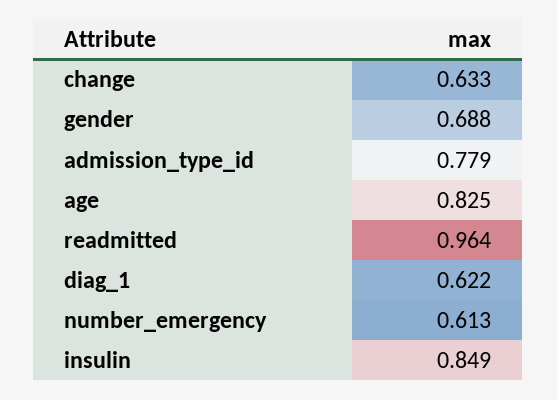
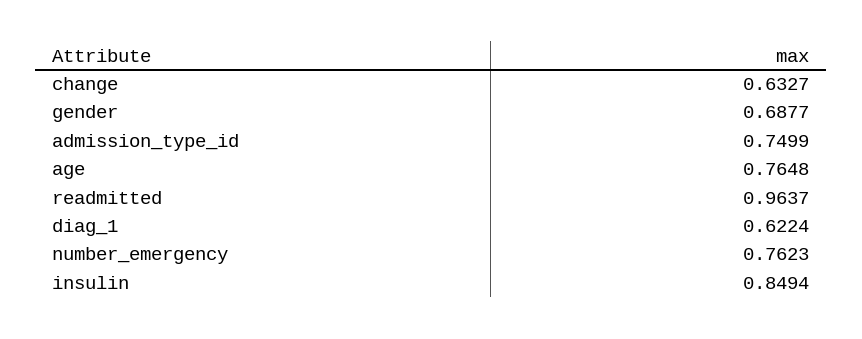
  {
    "change": 0.6327,
    "gender": 0.6877,
-   "admission_type_id": 0.779,
+   "admission_type_id": 0.7499,
-   "age": 0.825,
+   "age": 0.7648,
    "readmitted": 0.9637,
    "diag_1": 0.6224,
-   "number_emergency": 0.613,
+   "number_emergency": 0.7623,
    "insulin": 0.8494
  }

